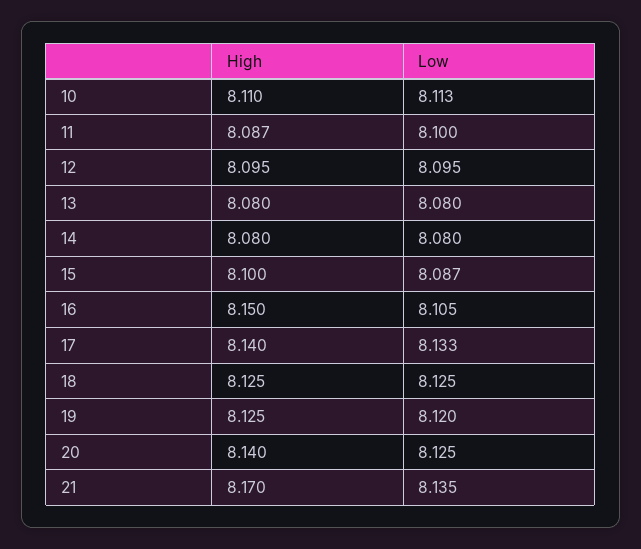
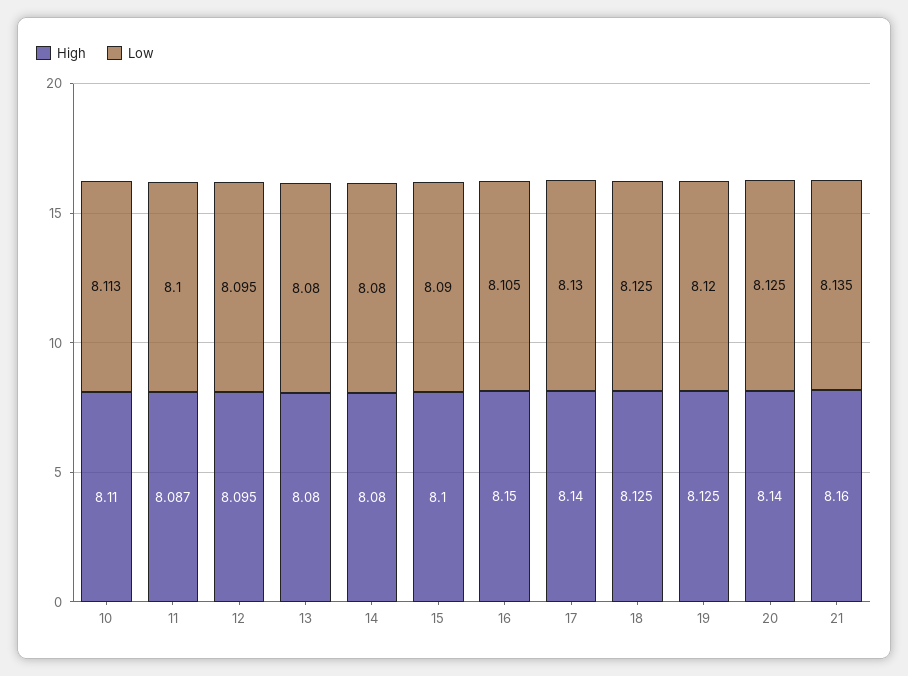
  {
    "High": {
      "10": 8.11,
      "11": 8.087,
      "12": 8.095,
      "13": 8.08,
      "14": 8.08,
      "15": 8.1,
      "16": 8.15,
      "17": 8.14,
      "18": 8.125,
      "19": 8.125,
      "20": 8.14,
-     "21": 8.17
+     "21": 8.16
    },
    "Low": {
      "10": 8.113,
      "11": 8.1,
      "12": 8.095,
      "13": 8.08,
      "14": 8.08,
-     "15": 8.087,
+     "15": 8.09,
      "16": 8.105,
-     "17": 8.133,
+     "17": 8.13,
      "18": 8.125,
      "19": 8.12,
      "20": 8.125,
      "21": 8.135
    }
  }

